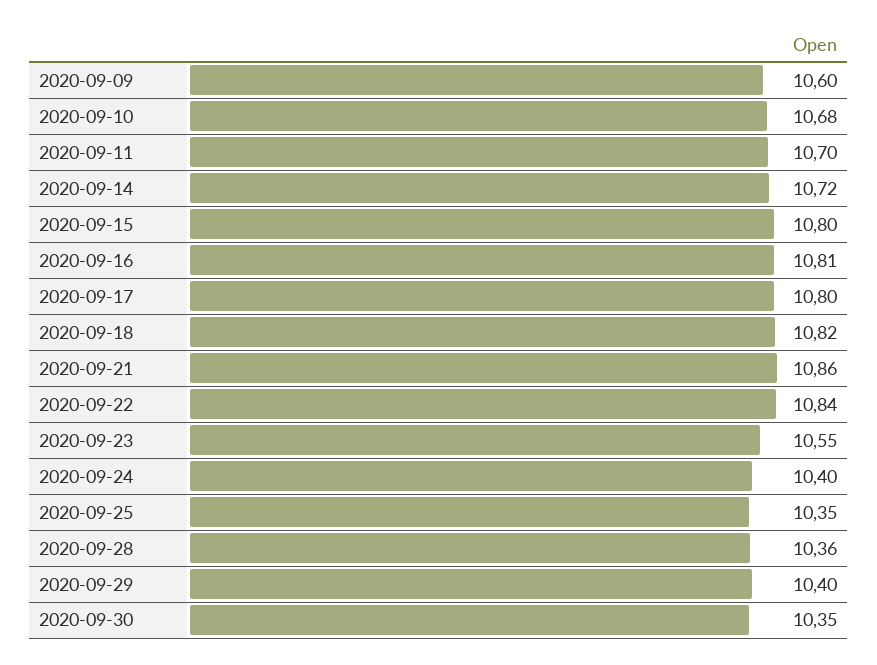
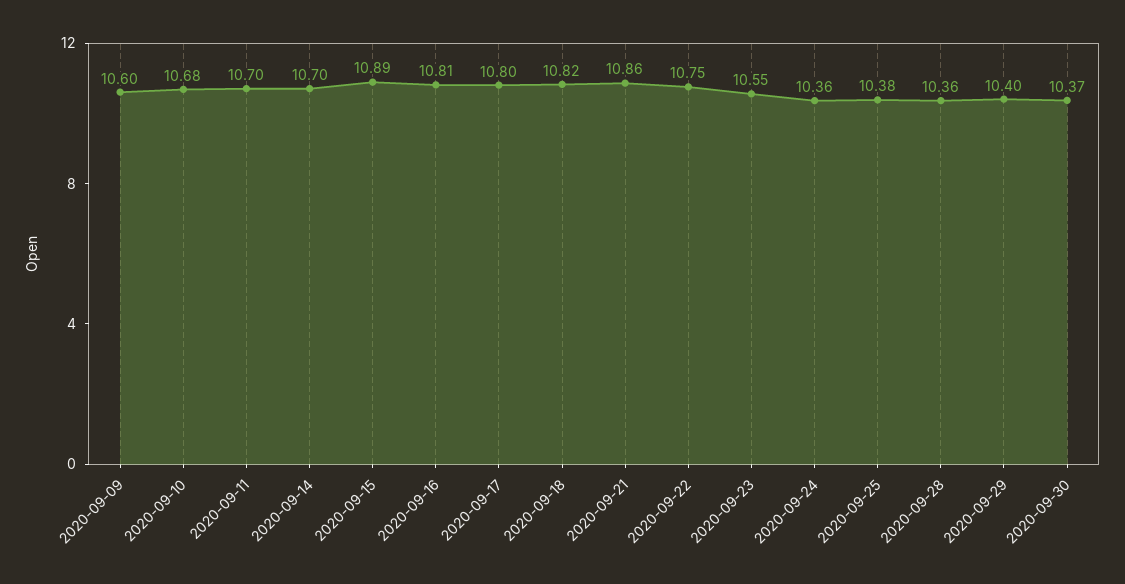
  {
    "2020-09-09": 10.6,
    "2020-09-10": 10.68,
    "2020-09-11": 10.7,
-   "2020-09-14": 10.72,
+   "2020-09-14": 10.7,
-   "2020-09-15": 10.8,
+   "2020-09-15": 10.89,
    "2020-09-16": 10.81,
    "2020-09-17": 10.8,
    "2020-09-18": 10.82,
    "2020-09-21": 10.86,
-   "2020-09-22": 10.84,
+   "2020-09-22": 10.75,
    "2020-09-23": 10.55,
-   "2020-09-24": 10.4,
+   "2020-09-24": 10.36,
-   "2020-09-25": 10.35,
+   "2020-09-25": 10.38,
    "2020-09-28": 10.36,
    "2020-09-29": 10.4,
-   "2020-09-30": 10.35
+   "2020-09-30": 10.37
  }

